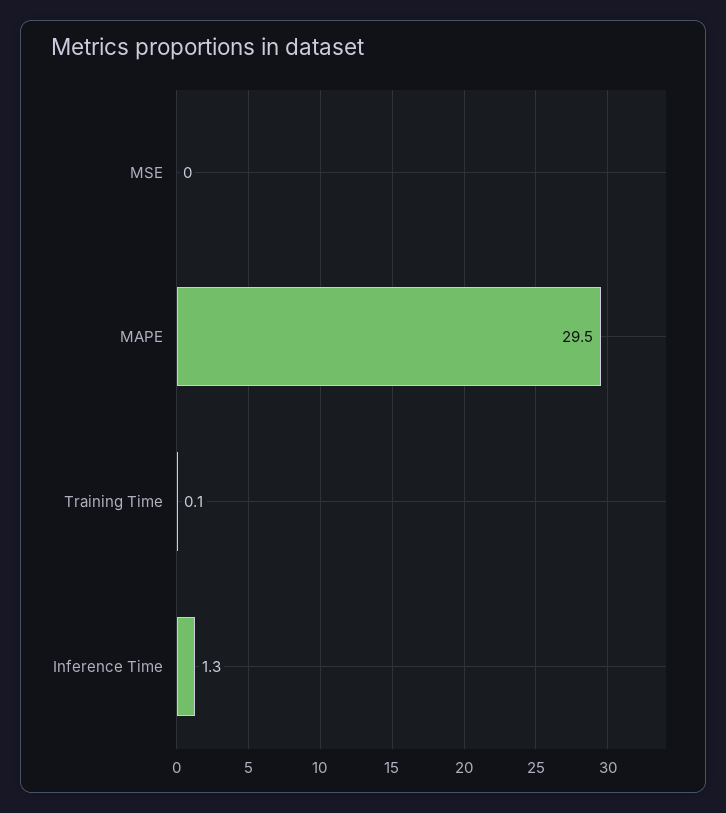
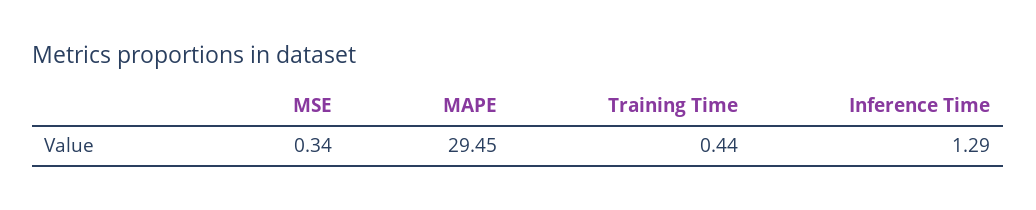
  {
-   "MSE": 0,
+   "MSE": 0.34,
    "MAPE": 29.45,
-   "Training Time": 0.1,
+   "Training Time": 0.44,
    "Inference Time": 1.29
  }

